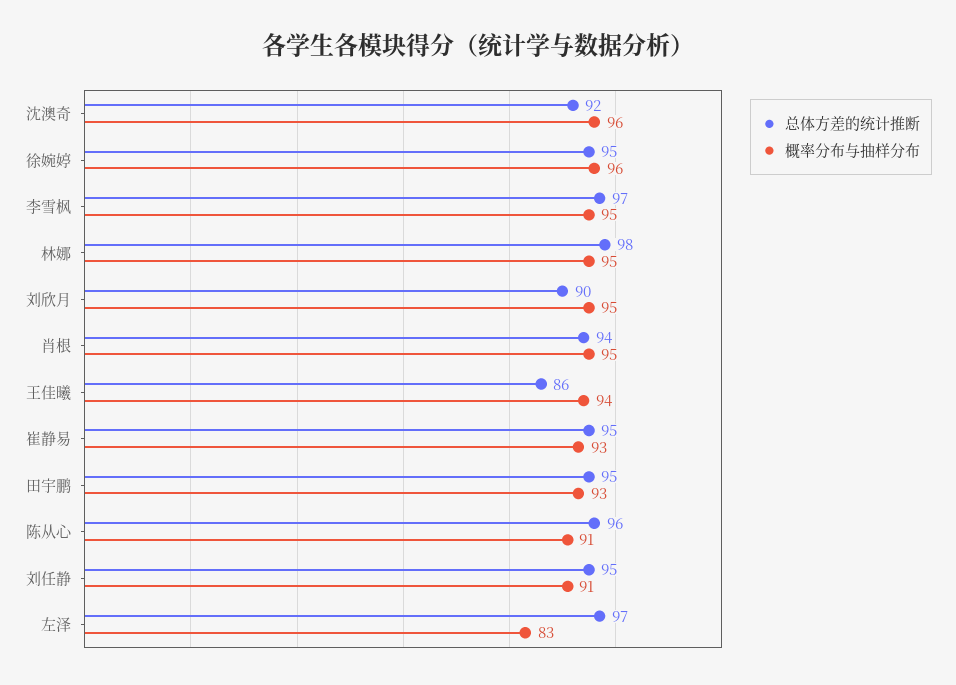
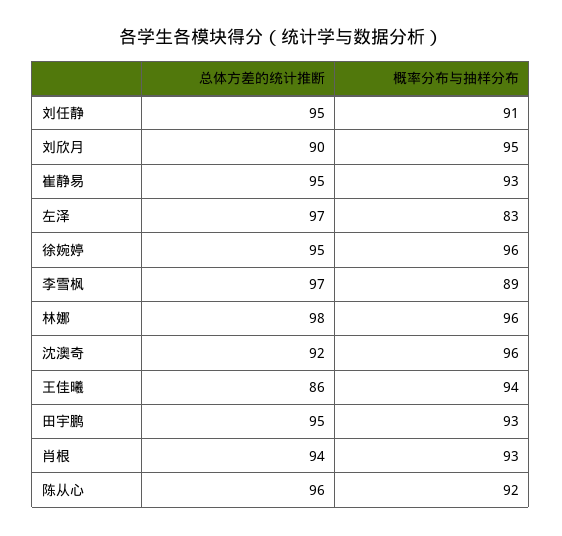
  {
    "总体方差的统计推断": {
      "沈澳奇": 92,
      "徐婉婷": 95,
      "李雪枫": 97,
      "林娜": 98,
      "刘欣月": 90,
      "肖根": 94,
      "王佳曦": 86,
      "崔静易": 95,
      "田宇鹏": 95,
      "陈从心": 96,
      "刘任静": 95,
      "左泽": 97
    },
    "概率分布与抽样分布": {
      "沈澳奇": 96,
      "徐婉婷": 96,
-     "李雪枫": 95,
+     "李雪枫": 89,
-     "林娜": 95,
+     "林娜": 96,
      "刘欣月": 95,
-     "肖根": 95,
+     "肖根": 93,
      "王佳曦": 94,
      "崔静易": 93,
      "田宇鹏": 93,
-     "陈从心": 91,
+     "陈从心": 92,
      "刘任静": 91,
      "左泽": 83
    }
  }

